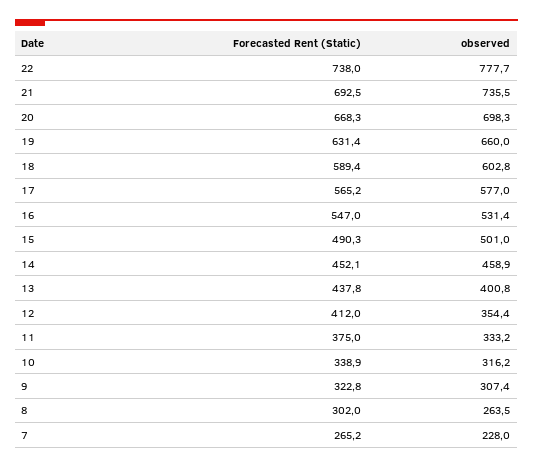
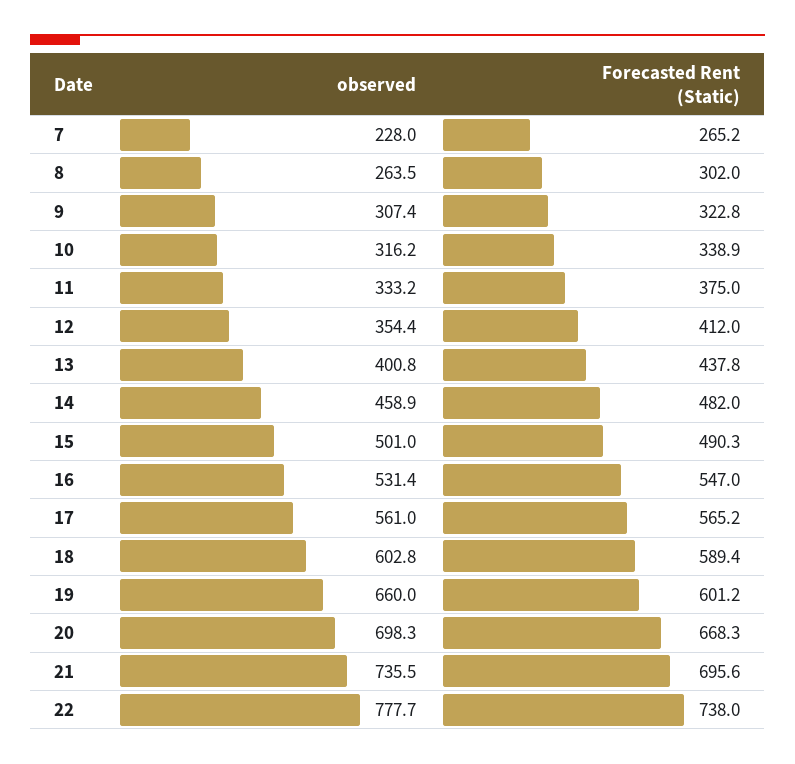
  {
    "Forecasted Rent (Static)": {
      "22": 738,
-     "21": 692.5,
+     "21": 695.6,
      "20": 668.3,
-     "19": 631.4,
+     "19": 601.2,
      "18": 589.4,
      "17": 565.2,
      "16": 547,
      "15": 490.3,
-     "14": 452.1,
+     "14": 482,
      "13": 437.8,
      "12": 412,
      "11": 375,
      "10": 338.9,
      "9": 322.8,
      "8": 302,
      "7": 265.2
    },
    "observed": {
      "22": 777.7,
      "21": 735.5,
      "20": 698.3,
      "19": 660,
      "18": 602.8,
-     "17": 577,
+     "17": 561,
      "16": 531.4,
      "15": 501,
      "14": 458.9,
      "13": 400.8,
      "12": 354.4,
      "11": 333.2,
      "10": 316.2,
      "9": 307.4,
      "8": 263.5,
      "7": 228
    }
  }

